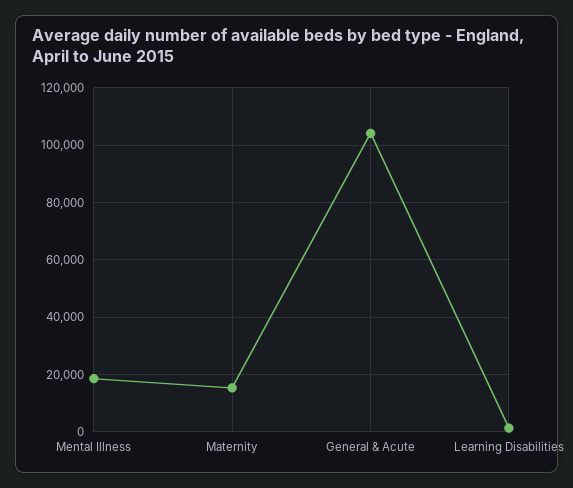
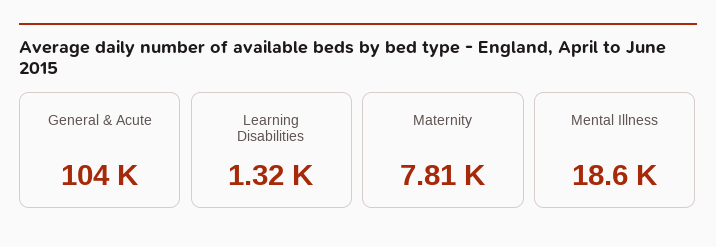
  {
    "Mental Illness": 18600,
-   "Maternity": 15000,
+   "Maternity": 7810,
    "General & Acute": 104000,
    "Learning Disabilities": 1320
  }

